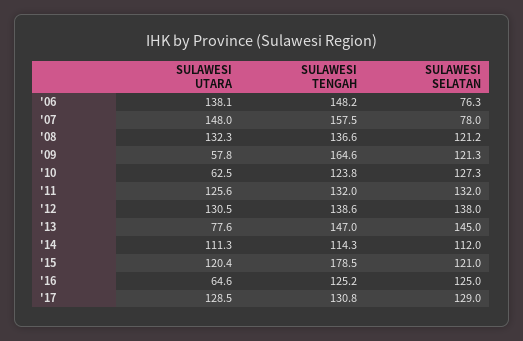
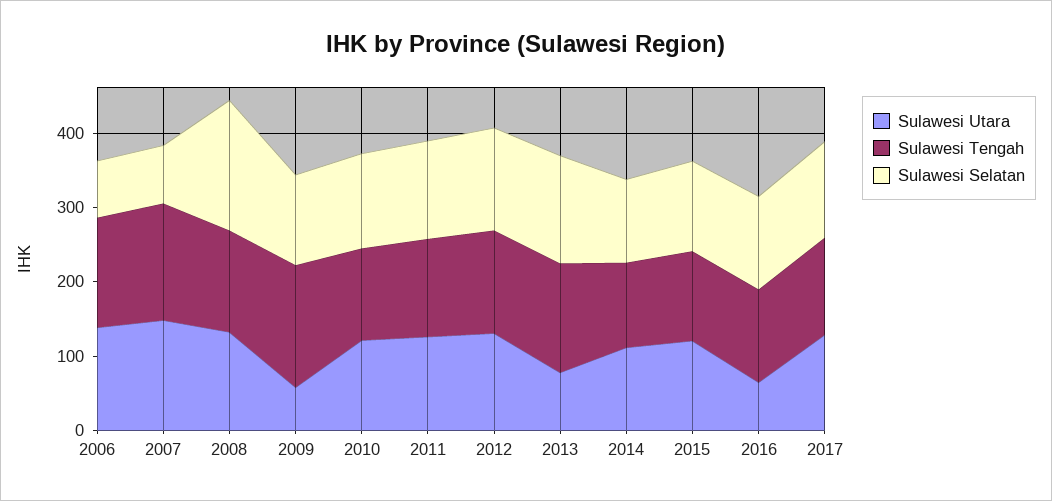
  {
    "SULAWESI UTARA": {
      "'06": 138.1,
      "'07": 148,
      "'08": 132.3,
      "'09": 57.8,
-     "'10": 62.5,
+     "'10": 120,
      "'11": 125.6,
      "'12": 130.5,
      "'13": 77.6,
      "'14": 111.3,
      "'15": 120.4,
      "'16": 64.6,
      "'17": 128.5
    },
    "SULAWESI TENGAH": {
      "'06": 148.2,
      "'07": 157.5,
      "'08": 136.6,
      "'09": 164.6,
      "'10": 123.8,
      "'11": 132,
      "'12": 138.6,
      "'13": 147,
      "'14": 114.3,
-     "'15": 178.5,
+     "'15": 120,
      "'16": 125.2,
      "'17": 130.8
    },
    "SULAWESI SELATAN": {
      "'06": 76.3,
      "'07": 78,
-     "'08": 121.2,
+     "'08": 180,
      "'09": 121.3,
      "'10": 127.3,
      "'11": 132,
      "'12": 138,
      "'13": 145,
      "'14": 112,
      "'15": 121,
      "'16": 125,
      "'17": 129
    }
  }

